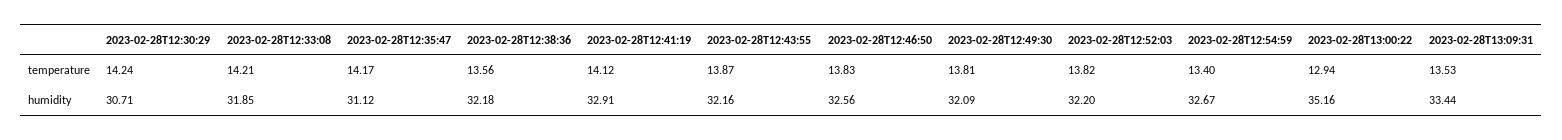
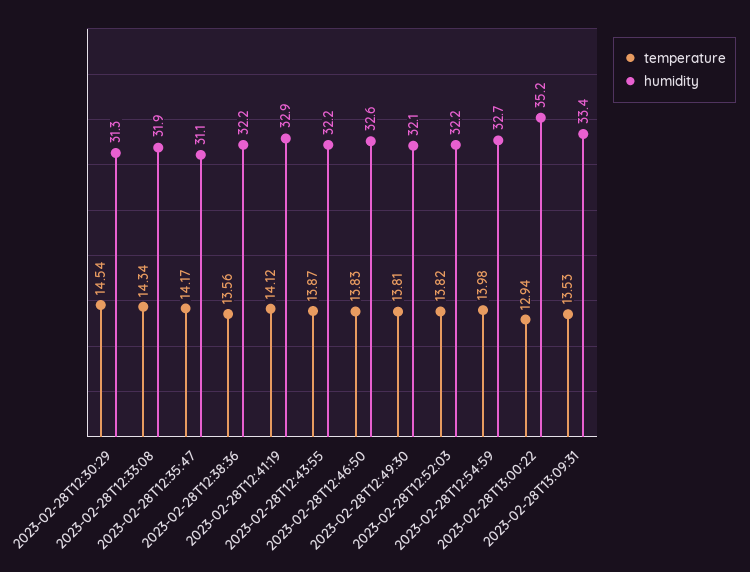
  {
    "temperature": {
-     "2023-02-28T12:30:29": 14.24,
+     "2023-02-28T12:30:29": 14.54,
-     "2023-02-28T12:33:08": 14.21,
+     "2023-02-28T12:33:08": 14.34,
      "2023-02-28T12:35:47": 14.17,
      "2023-02-28T12:38:36": 13.56,
      "2023-02-28T12:41:19": 14.12,
      "2023-02-28T12:43:55": 13.87,
      "2023-02-28T12:46:50": 13.83,
      "2023-02-28T12:49:30": 13.81,
      "2023-02-28T12:52:03": 13.82,
-     "2023-02-28T12:54:59": 13.4,
+     "2023-02-28T12:54:59": 13.98,
      "2023-02-28T13:00:22": 12.94,
      "2023-02-28T13:09:31": 13.53
    },
    "humidity": {
-     "2023-02-28T12:30:29": 30.71,
+     "2023-02-28T12:30:29": 31.3,
      "2023-02-28T12:33:08": 31.85,
      "2023-02-28T12:35:47": 31.12,
      "2023-02-28T12:38:36": 32.18,
      "2023-02-28T12:41:19": 32.91,
      "2023-02-28T12:43:55": 32.16,
      "2023-02-28T12:46:50": 32.56,
      "2023-02-28T12:49:30": 32.09,
      "2023-02-28T12:52:03": 32.2,
      "2023-02-28T12:54:59": 32.67,
      "2023-02-28T13:00:22": 35.16,
      "2023-02-28T13:09:31": 33.44
    }
  }

